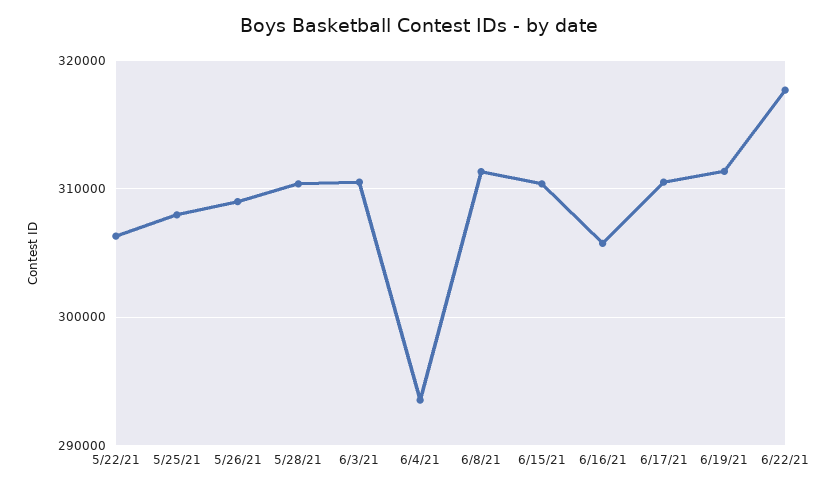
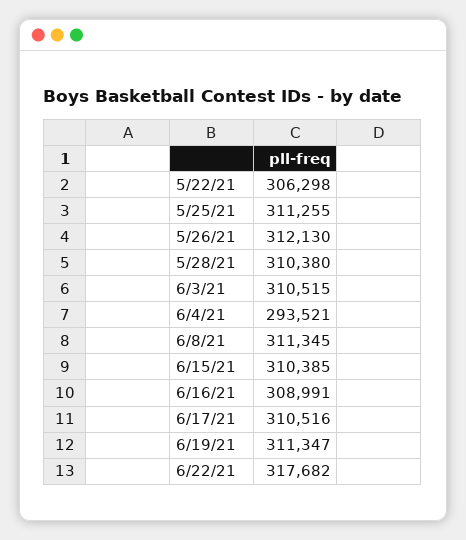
  {
    "5/22/21": 306298,
-   "5/25/21": 308000,
+   "5/25/21": 311255,
-   "5/26/21": 309000,
+   "5/26/21": 312130,
    "5/28/21": 310380,
    "6/3/21": 310515,
    "6/4/21": 293521,
    "6/8/21": 311345,
    "6/15/21": 310385,
-   "6/16/21": 306000,
+   "6/16/21": 308991,
    "6/17/21": 310516,
    "6/19/21": 311347,
    "6/22/21": 317682
  }

